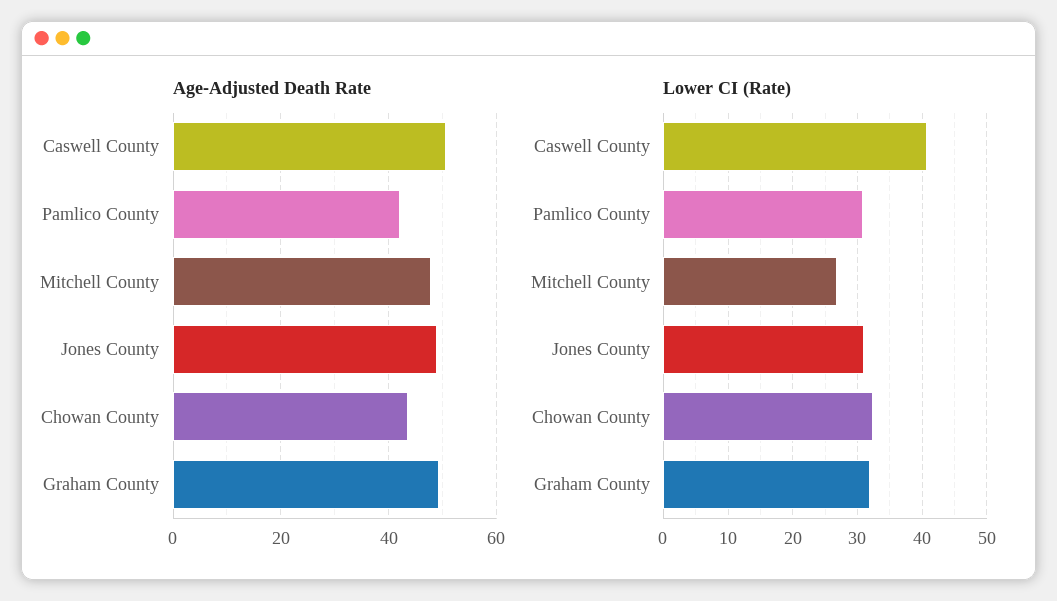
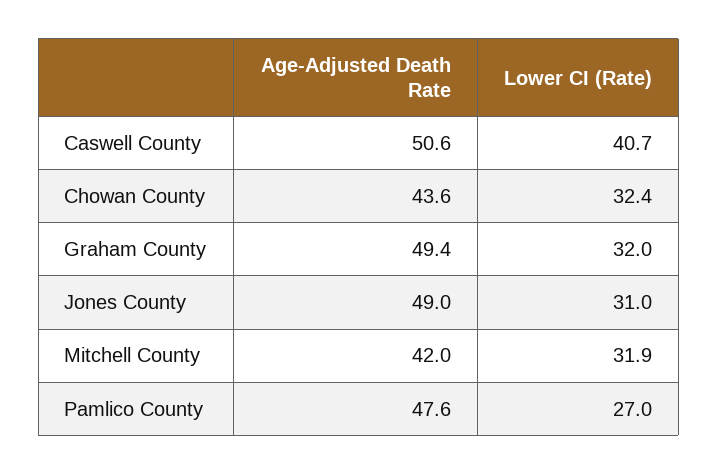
  {
    "Age-Adjusted Death Rate": {
      "Caswell County": 50.6,
-     "Pamlico County": 42,
+     "Pamlico County": 47.6,
-     "Mitchell County": 48,
+     "Mitchell County": 42,
      "Jones County": 49,
      "Chowan County": 43.6,
      "Graham County": 49.4
    },
    "Lower CI (Rate)": {
      "Caswell County": 40.7,
-     "Pamlico County": 31,
+     "Pamlico County": 27,
-     "Mitchell County": 27,
+     "Mitchell County": 31.9,
      "Jones County": 31,
      "Chowan County": 32.4,
      "Graham County": 32
    }
  }

